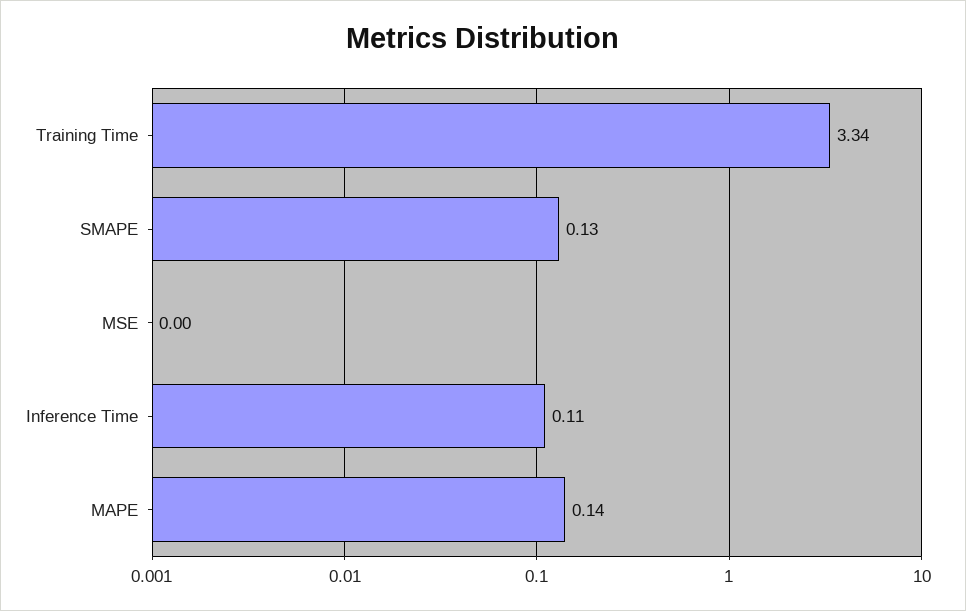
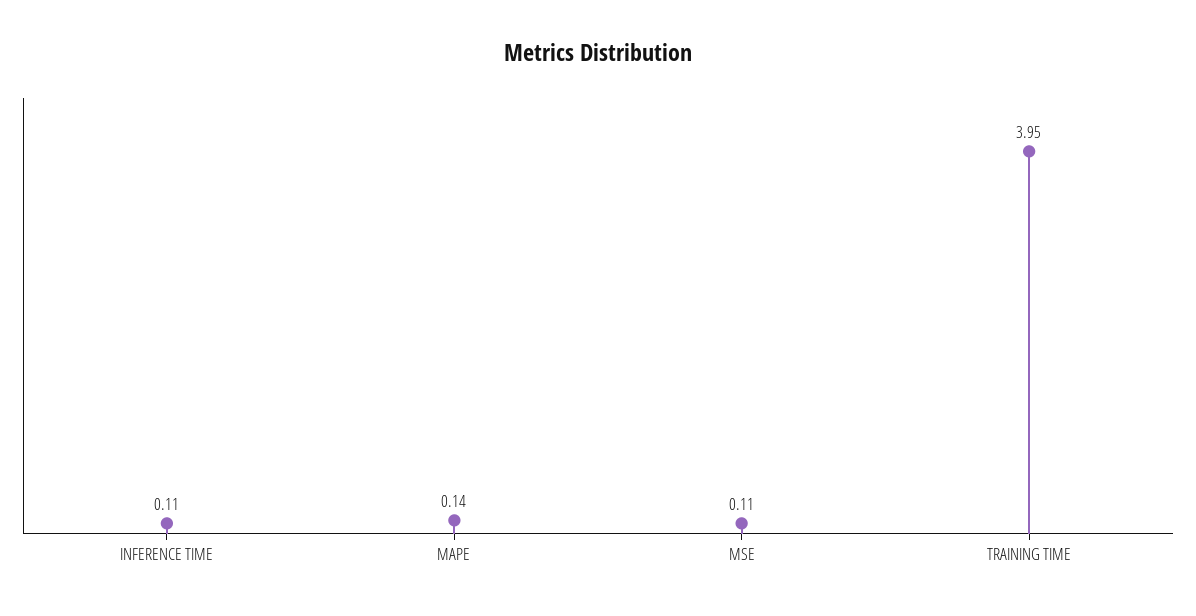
  {
-   "Training Time": 3.34,
+   "Training Time": 3.95,
-   "SMAPE": 0.13,
-   "MSE": 0,
+   "MSE": 0.11,
    "Inference Time": 0.11,
    "MAPE": 0.14
  }

